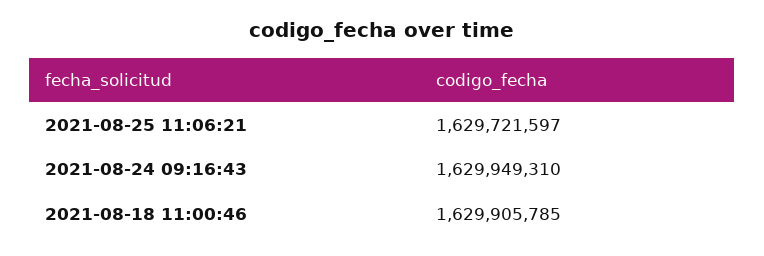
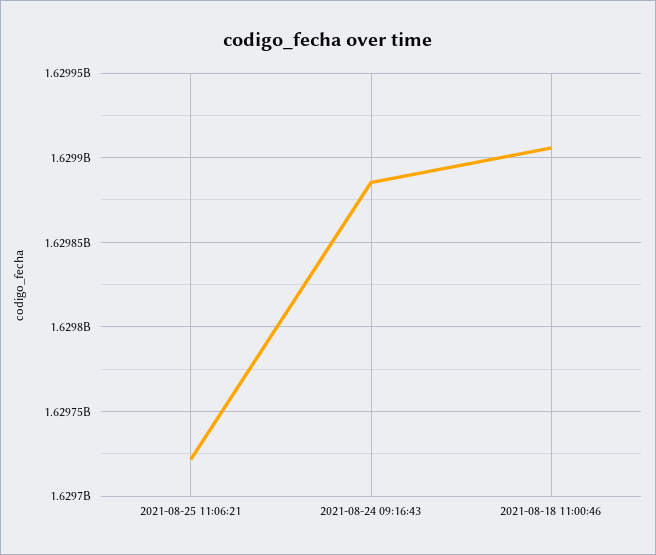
  {
    "2021-08-25 11:06:21": 1629721597,
-   "2021-08-24 09:16:43": 1629949310,
+   "2021-08-24 09:16:43": 1629885000,
    "2021-08-18 11:00:46": 1629905785
  }

